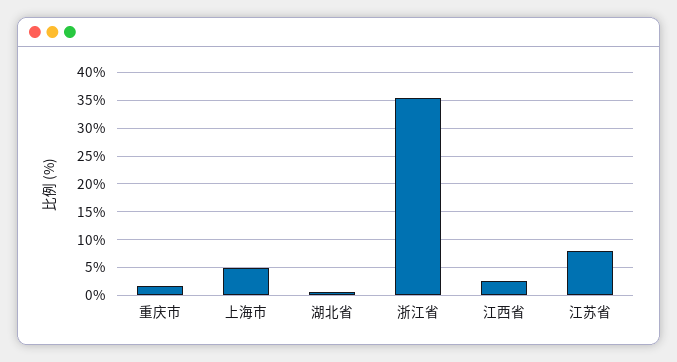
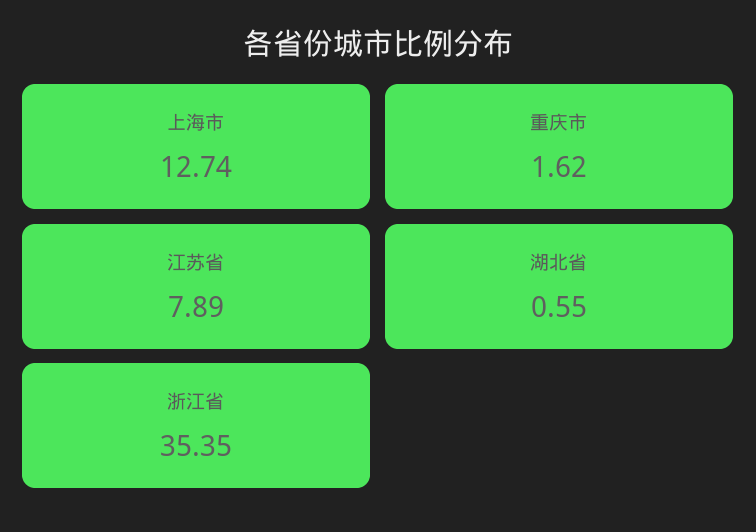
  {
    "重庆市": 1.62,
-   "上海市": 5,
+   "上海市": 12.74,
    "湖北省": 0.55,
    "浙江省": 35.35,
-   "江西省": 2.5,
    "江苏省": 7.89
  }

